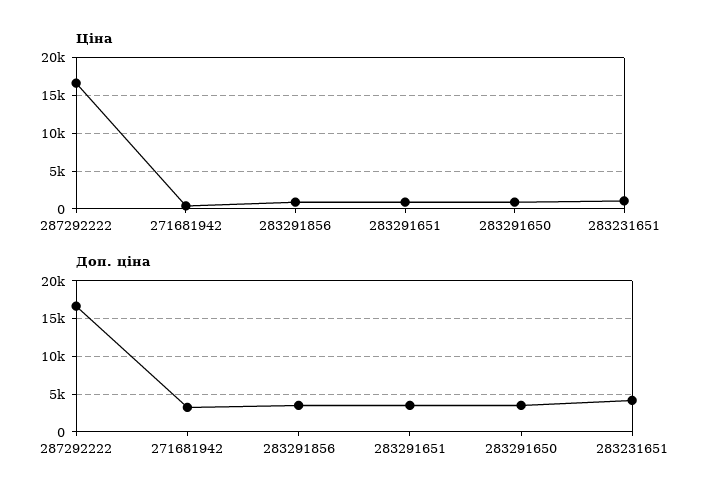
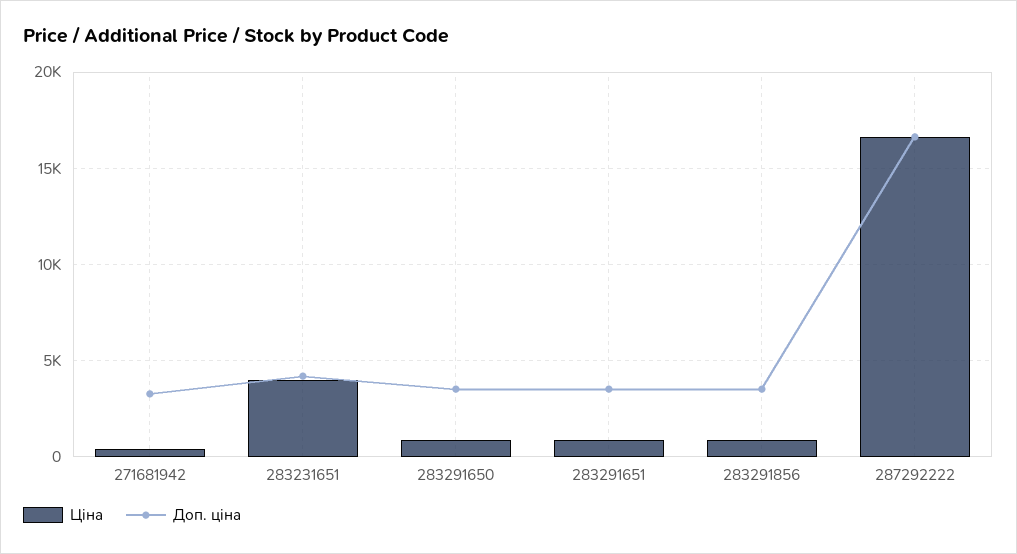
  {
    "Ціна": {
      "287292222": 16500,
      "271681942": 500,
      "283291856": 1000,
      "283291651": 1000,
      "283291650": 1000,
-     "283231651": 1000
+     "283231651": 4000
    },
    "Доп. ціна": {
      "287292222": 16500,
      "271681942": 3500,
      "283291856": 3500,
      "283291651": 3500,
      "283291650": 3500,
      "283231651": 4000
    }
  }

